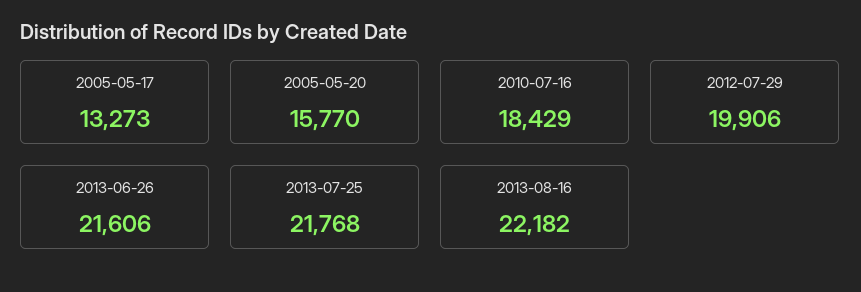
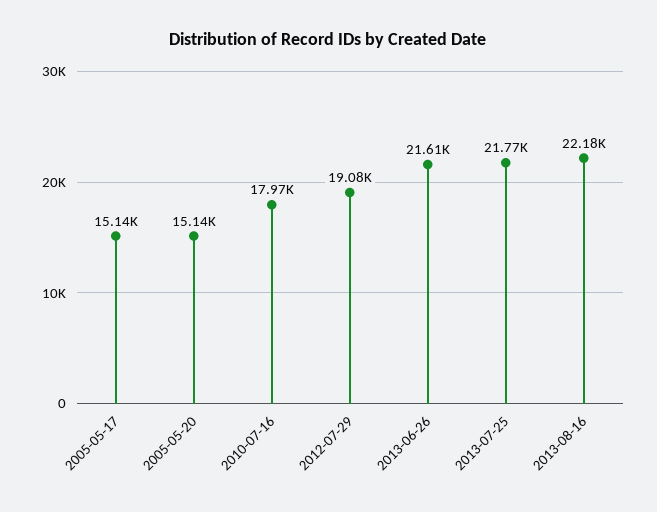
  {
-   "2005-05-17": 13273,
+   "2005-05-17": 15140,
-   "2005-05-20": 15770,
+   "2005-05-20": 15140,
-   "2010-07-16": 18429,
+   "2010-07-16": 17970,
-   "2012-07-29": 19906,
+   "2012-07-29": 19080,
    "2013-06-26": 21606,
    "2013-07-25": 21768,
    "2013-08-16": 22182
  }

